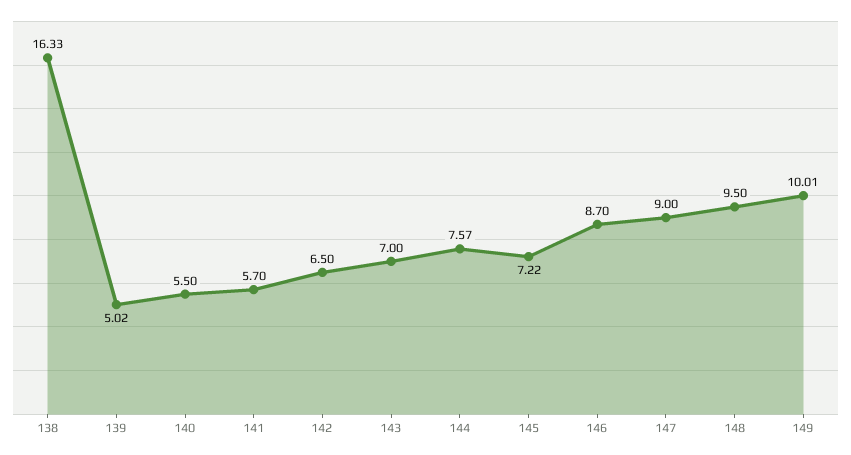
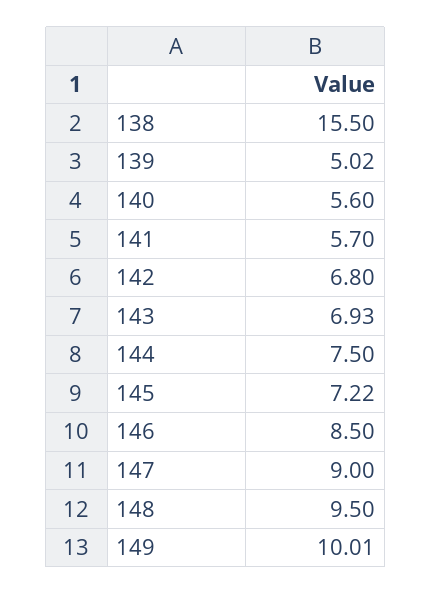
  {
-   "138": 16.33,
+   "138": 15.5,
    "139": 5.02,
-   "140": 5.5,
+   "140": 5.6,
    "141": 5.7,
-   "142": 6.5,
+   "142": 6.8,
-   "143": 7,
+   "143": 6.93,
-   "144": 7.57,
+   "144": 7.5,
    "145": 7.22,
-   "146": 8.7,
+   "146": 8.5,
    "147": 9,
    "148": 9.5,
    "149": 10.01
  }

